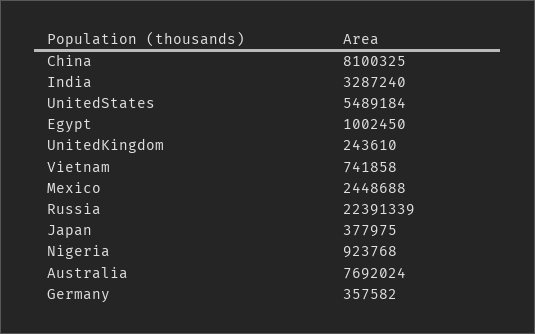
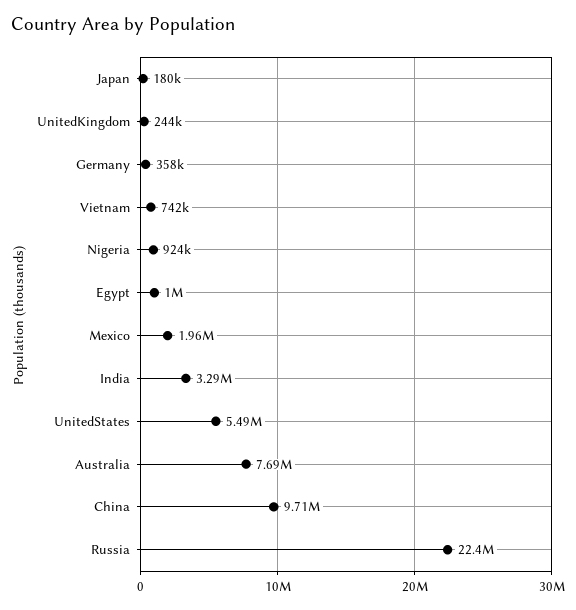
  {
-   "China": 8100325,
+   "China": 9710000,
    "India": 3287240,
    "UnitedStates": 5489184,
    "Egypt": 1002450,
    "UnitedKingdom": 243610,
    "Vietnam": 741858,
-   "Mexico": 2448688,
+   "Mexico": 1960000,
    "Russia": 22391339,
-   "Japan": 377975,
+   "Japan": 180000,
    "Nigeria": 923768,
    "Australia": 7692024,
    "Germany": 357582
  }

